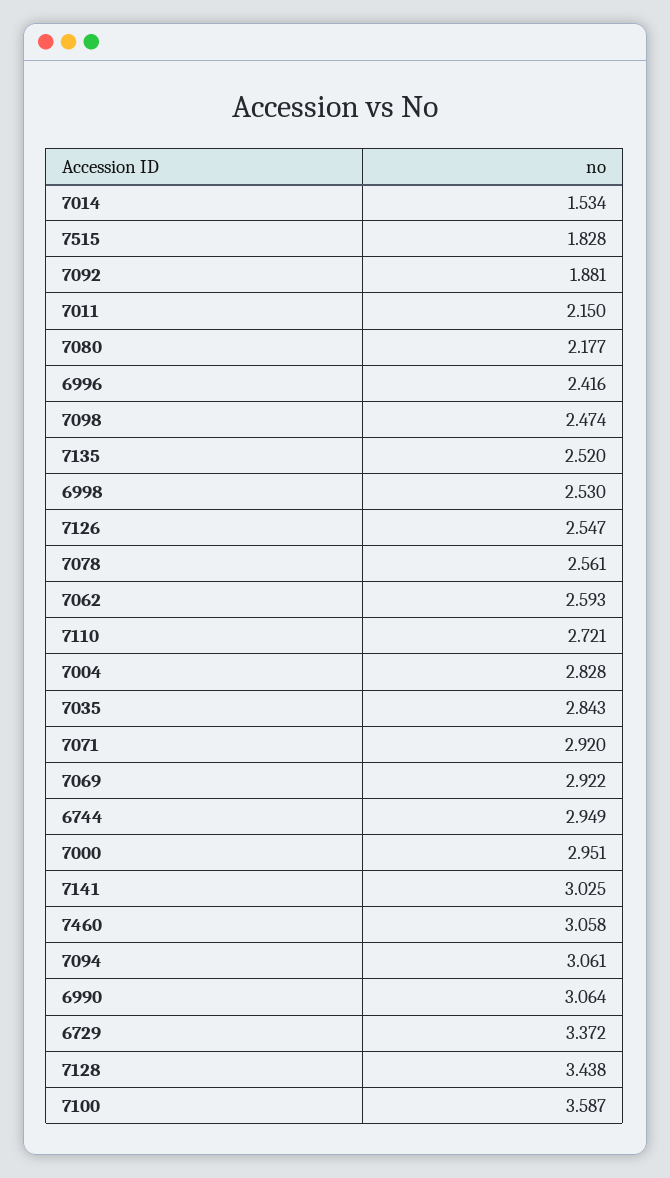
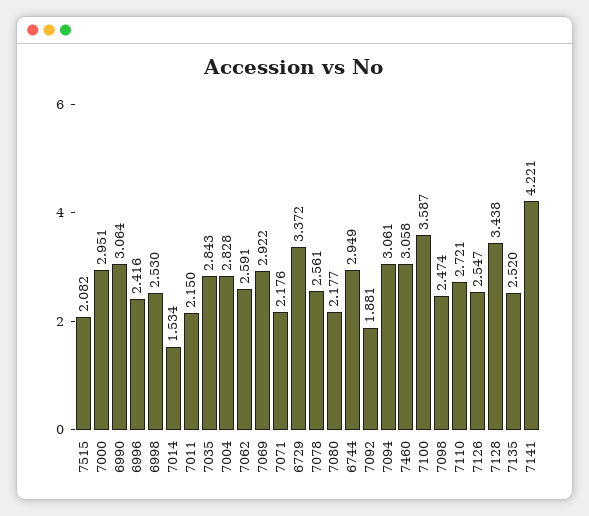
  {
    "7014": 1.534,
-   "7515": 1.828,
+   "7515": 2.082,
    "7092": 1.881,
    "7011": 2.15,
    "7080": 2.177,
    "6996": 2.416,
    "7098": 2.474,
    "7135": 2.52,
    "6998": 2.53,
    "7126": 2.547,
    "7078": 2.561,
-   "7062": 2.593,
+   "7062": 2.591,
    "7110": 2.721,
    "7004": 2.828,
    "7035": 2.843,
-   "7071": 2.92,
+   "7071": 2.176,
    "7069": 2.922,
    "6744": 2.949,
    "7000": 2.951,
-   "7141": 3.025,
+   "7141": 4.221,
    "7460": 3.058,
    "7094": 3.061,
    "6990": 3.064,
    "6729": 3.372,
    "7128": 3.438,
    "7100": 3.587
  }

